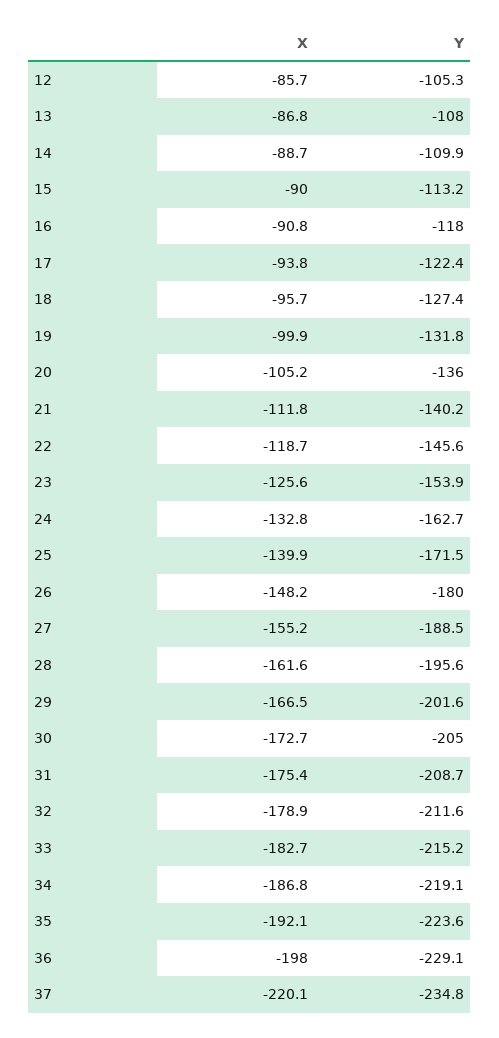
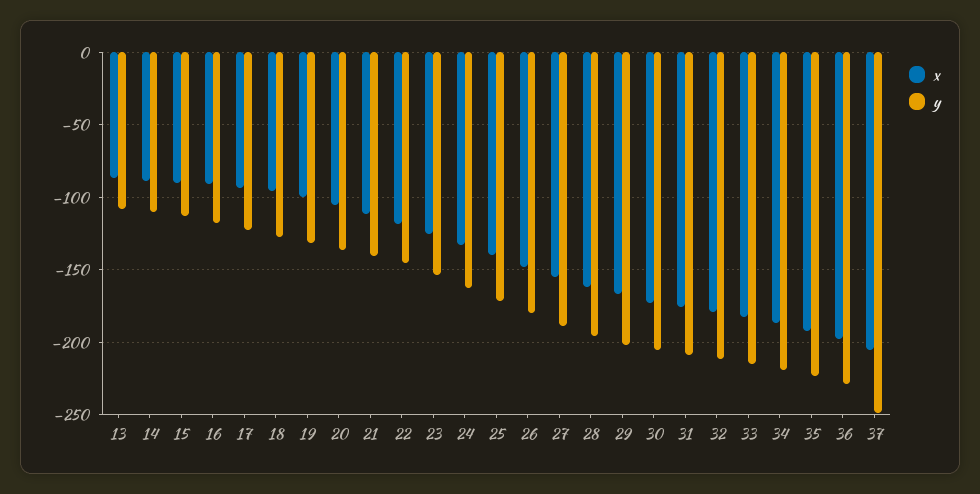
  {
    "X": {
-     "12": -85.7,
      "13": -86.8,
      "14": -88.7,
      "15": -90,
      "16": -90.8,
      "17": -93.8,
      "18": -95.7,
      "19": -99.9,
      "20": -105.2,
      "21": -111.8,
      "22": -118.7,
      "23": -125.6,
      "24": -132.8,
      "25": -139.9,
      "26": -148.2,
      "27": -155.2,
      "28": -161.6,
      "29": -166.5,
      "30": -172.7,
      "31": -175.4,
      "32": -178.9,
      "33": -182.7,
      "34": -186.8,
      "35": -192.1,
      "36": -198,
-     "37": -220.1
+     "37": -205
    },
    "Y": {
-     "12": -105.3,
      "13": -108,
      "14": -109.9,
      "15": -113.2,
      "16": -118,
      "17": -122.4,
      "18": -127.4,
      "19": -131.8,
      "20": -136,
      "21": -140.2,
      "22": -145.6,
      "23": -153.9,
      "24": -162.7,
      "25": -171.5,
      "26": -180,
      "27": -188.5,
      "28": -195.6,
      "29": -201.6,
      "30": -205,
      "31": -208.7,
      "32": -211.6,
      "33": -215.2,
      "34": -219.1,
      "35": -223.6,
      "36": -229.1,
-     "37": -234.8
+     "37": -250
    }
  }

